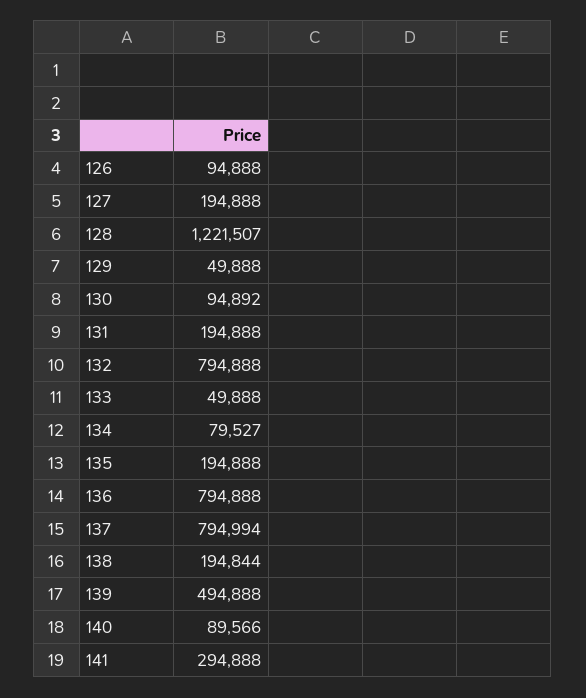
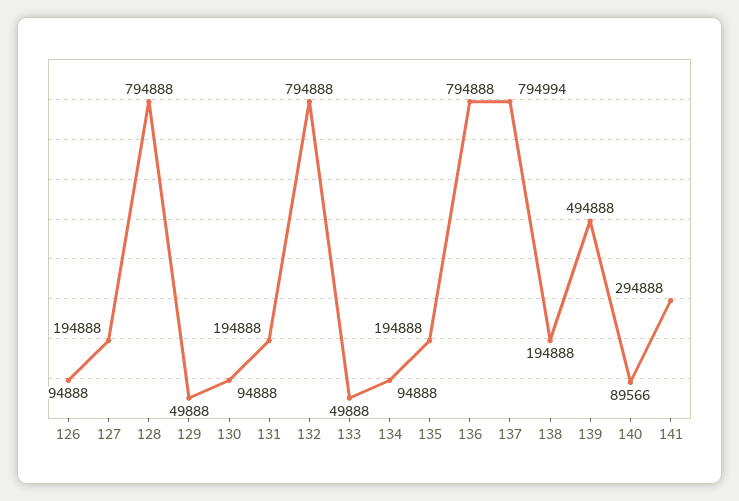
  {
    "126": 94888,
    "127": 194888,
-   "128": 1221507,
+   "128": 794888,
    "129": 49888,
-   "130": 94892,
+   "130": 94888,
    "131": 194888,
    "132": 794888,
    "133": 49888,
-   "134": 79527,
+   "134": 94888,
    "135": 194888,
    "136": 794888,
    "137": 794994,
-   "138": 194844,
+   "138": 194888,
    "139": 494888,
    "140": 89566,
    "141": 294888
  }

